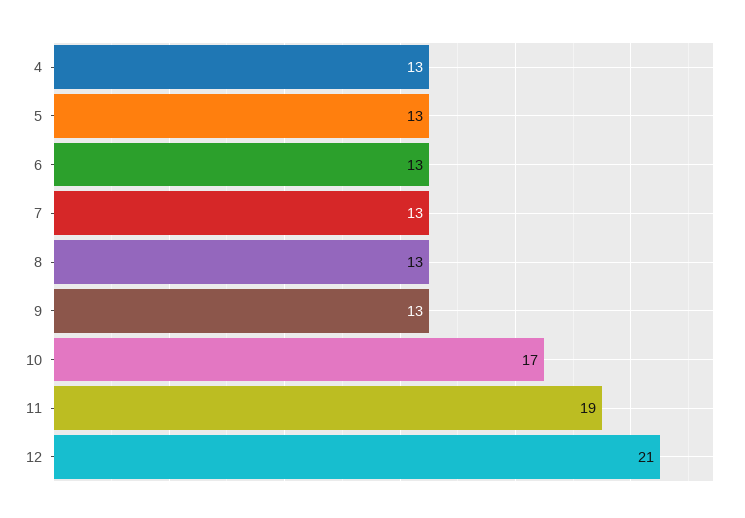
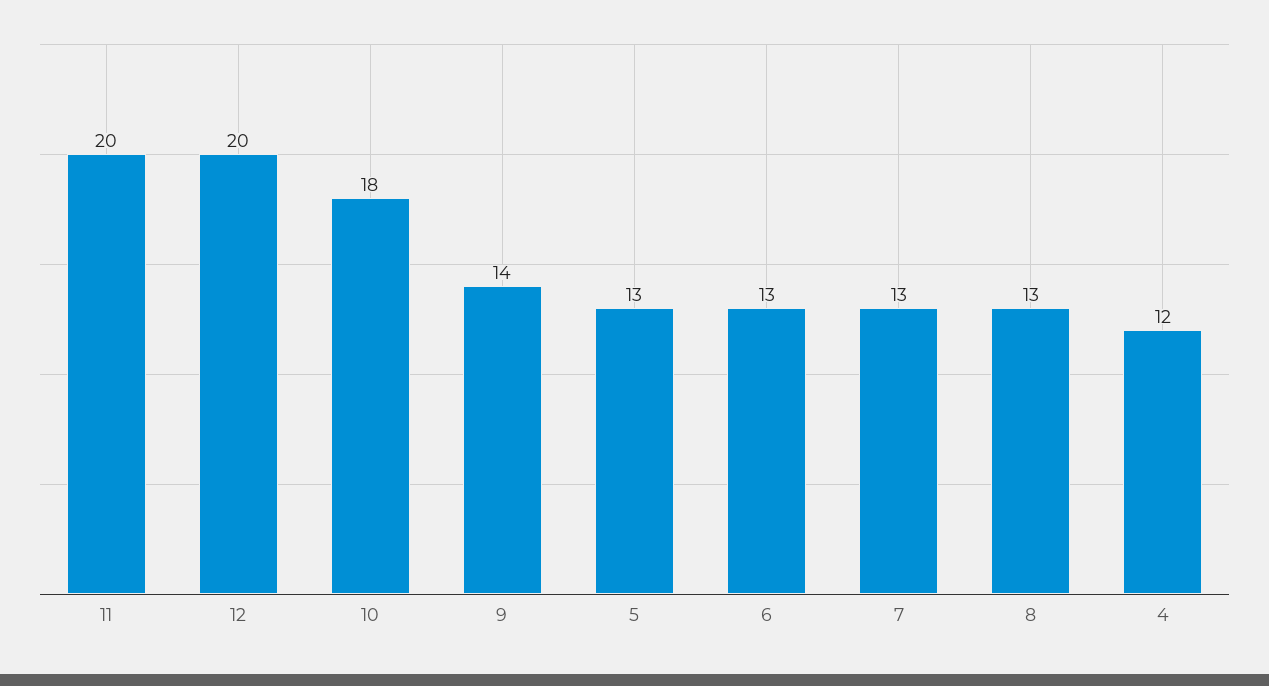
  {
-   "4": 13,
+   "4": 12,
    "5": 13,
    "6": 13,
    "7": 13,
    "8": 13,
-   "9": 13,
+   "9": 14,
-   "10": 17,
+   "10": 18,
-   "11": 19,
+   "11": 20,
-   "12": 21
+   "12": 20
  }

